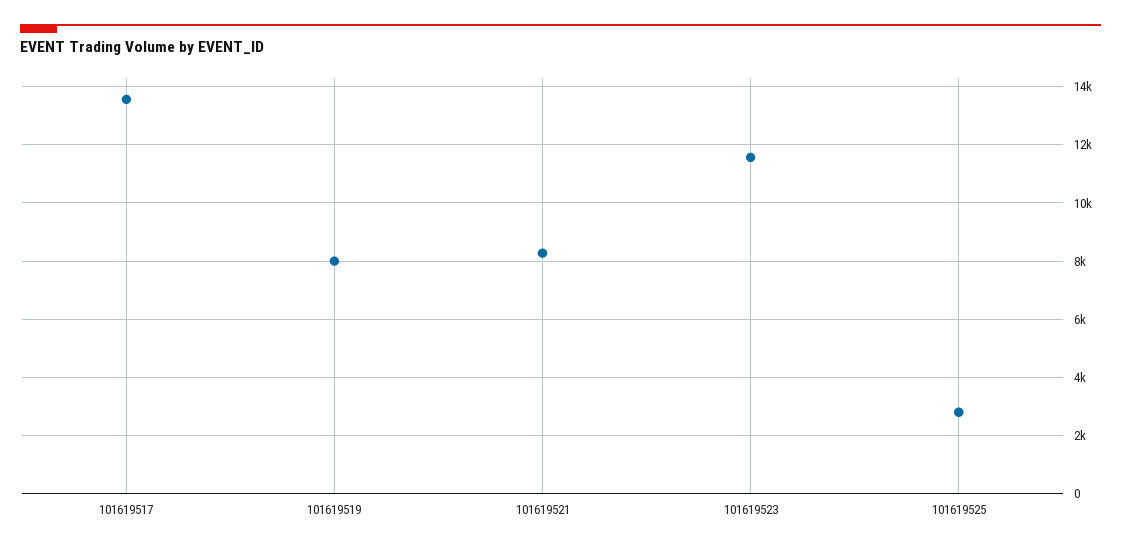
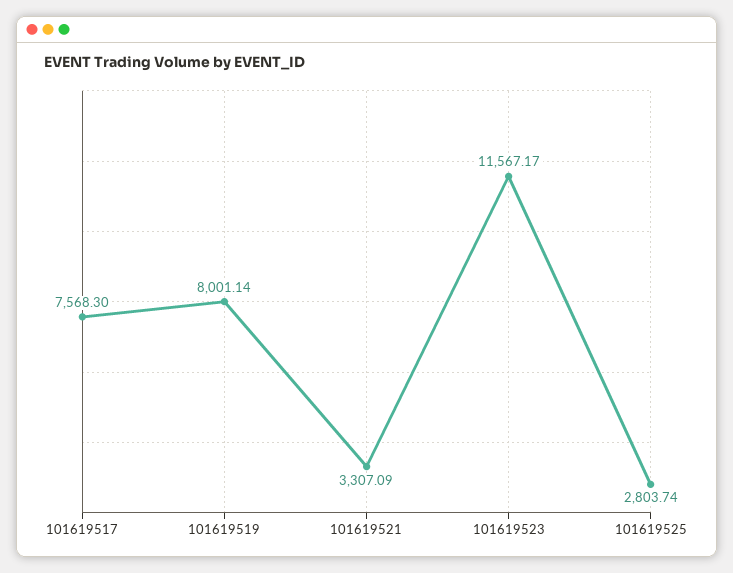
  {
-   "101619517": 13500,
+   "101619517": 7568.3,
    "101619519": 8001.14,
-   "101619521": 8250,
+   "101619521": 3307.09,
    "101619523": 11567.17,
    "101619525": 2803.74
  }

